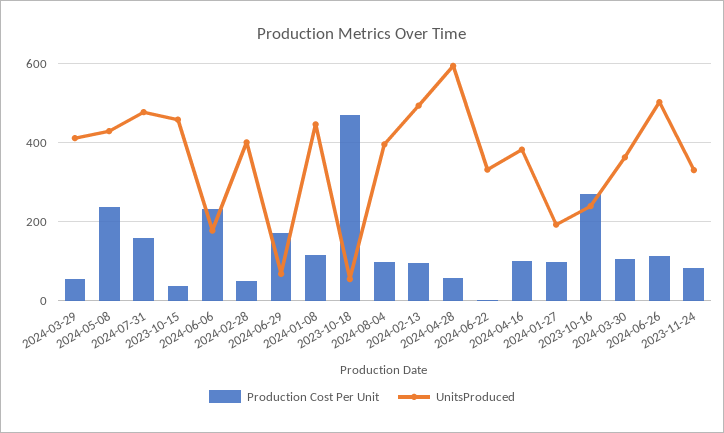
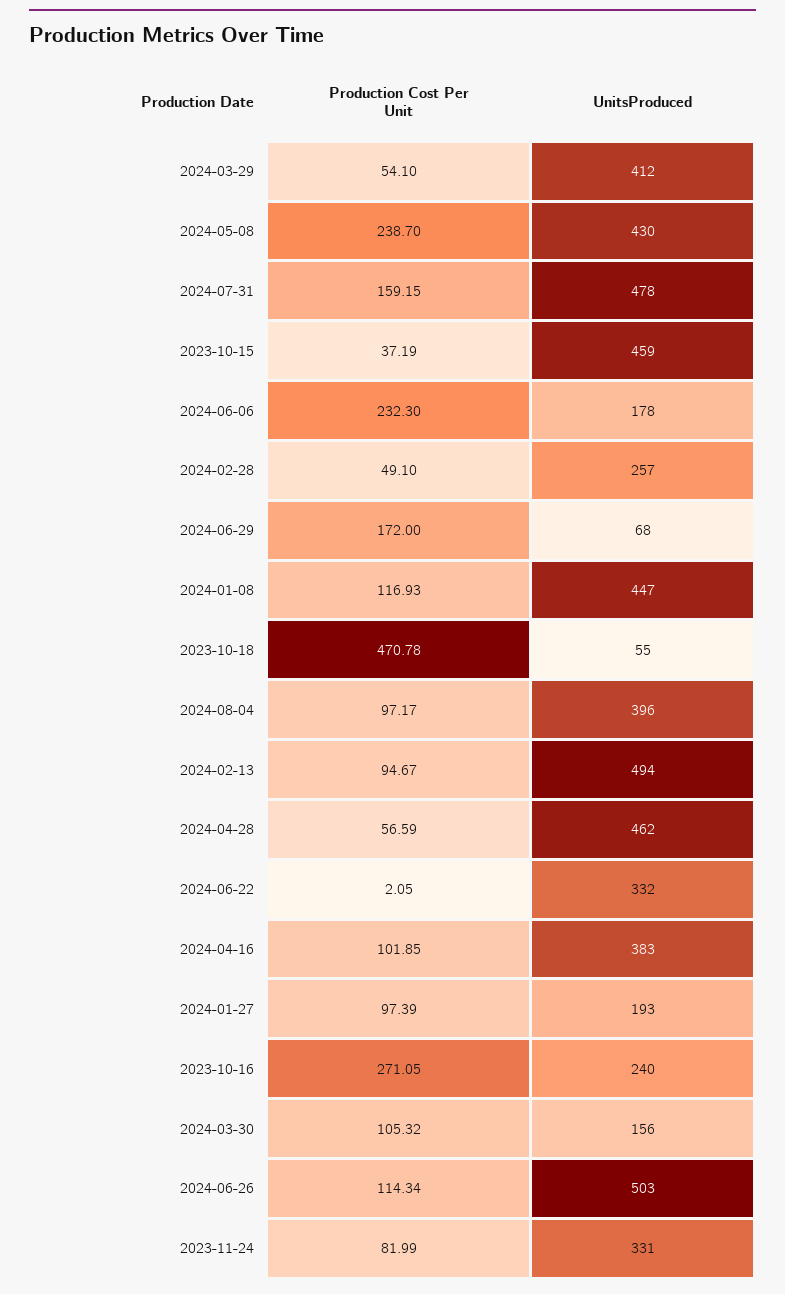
  {
    "Production Cost Per Unit": {
      "2024-03-29": 54.1,
      "2024-05-08": 238.7,
      "2024-07-31": 159.15,
      "2023-10-15": 37.19,
      "2024-06-06": 232.3,
      "2024-02-28": 49.1,
      "2024-06-29": 172,
      "2024-01-08": 116.93,
      "2023-10-18": 470.78,
      "2024-08-04": 97.17,
      "2024-02-13": 94.67,
      "2024-04-28": 56.59,
      "2024-06-22": 2.05,
      "2024-04-16": 101.85,
      "2024-01-27": 97.39,
      "2023-10-16": 271.05,
      "2024-03-30": 105.32,
      "2024-06-26": 114.34,
      "2023-11-24": 81.99
    },
    "UnitsProduced": {
      "2024-03-29": 412,
      "2024-05-08": 430,
      "2024-07-31": 478,
      "2023-10-15": 459,
      "2024-06-06": 178,
-     "2024-02-28": 400,
+     "2024-02-28": 257,
      "2024-06-29": 68,
      "2024-01-08": 447,
      "2023-10-18": 55,
      "2024-08-04": 396,
      "2024-02-13": 494,
-     "2024-04-28": 600,
+     "2024-04-28": 462,
      "2024-06-22": 332,
      "2024-04-16": 383,
      "2024-01-27": 193,
      "2023-10-16": 240,
-     "2024-03-30": 360,
+     "2024-03-30": 156,
      "2024-06-26": 503,
      "2023-11-24": 331
    }
  }

